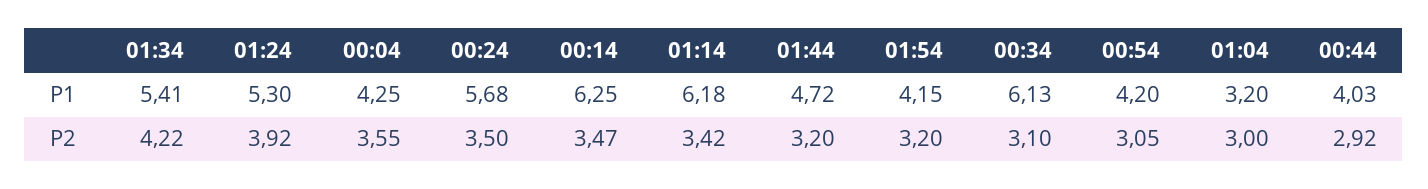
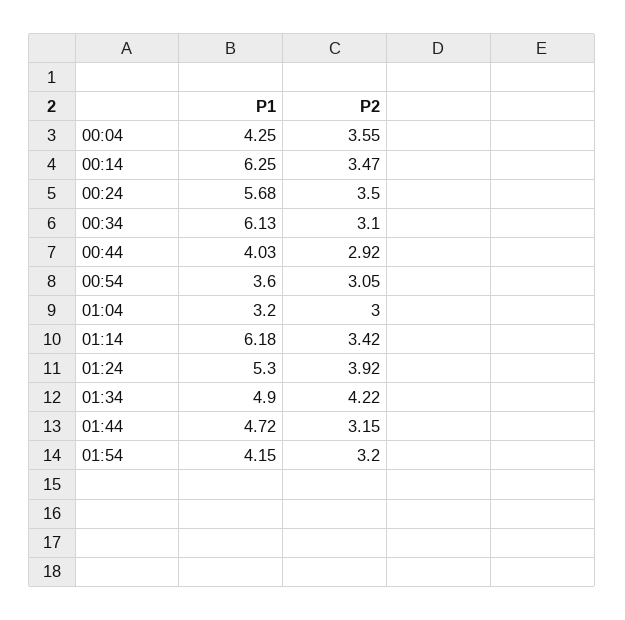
  {
    "01:34": {
-     "P1": 5.41,
+     "P1": 4.9,
      "P2": 4.22
    },
    "01:24": {
      "P1": 5.3,
      "P2": 3.92
    },
    "00:04": {
      "P1": 4.25,
      "P2": 3.55
    },
    "00:24": {
      "P1": 5.68,
      "P2": 3.5
    },
    "00:14": {
      "P1": 6.25,
      "P2": 3.47
    },
    "01:14": {
      "P1": 6.18,
      "P2": 3.42
    },
    "01:44": {
      "P1": 4.72,
-     "P2": 3.2
+     "P2": 3.15
    },
    "01:54": {
      "P1": 4.15,
      "P2": 3.2
    },
    "00:34": {
      "P1": 6.13,
      "P2": 3.1
    },
    "00:54": {
-     "P1": 4.2,
+     "P1": 3.6,
      "P2": 3.05
    },
    "01:04": {
      "P1": 3.2,
      "P2": 3
    },
    "00:44": {
      "P1": 4.03,
      "P2": 2.92
    }
  }

